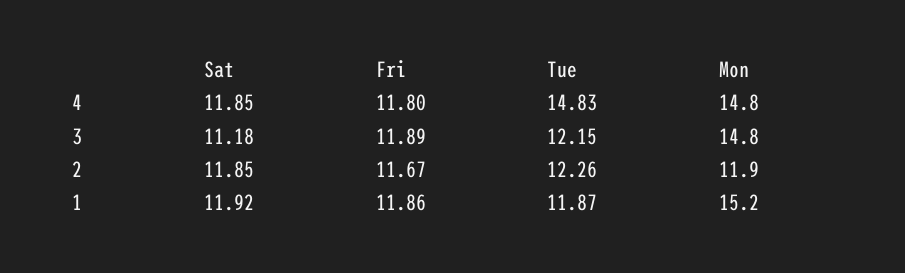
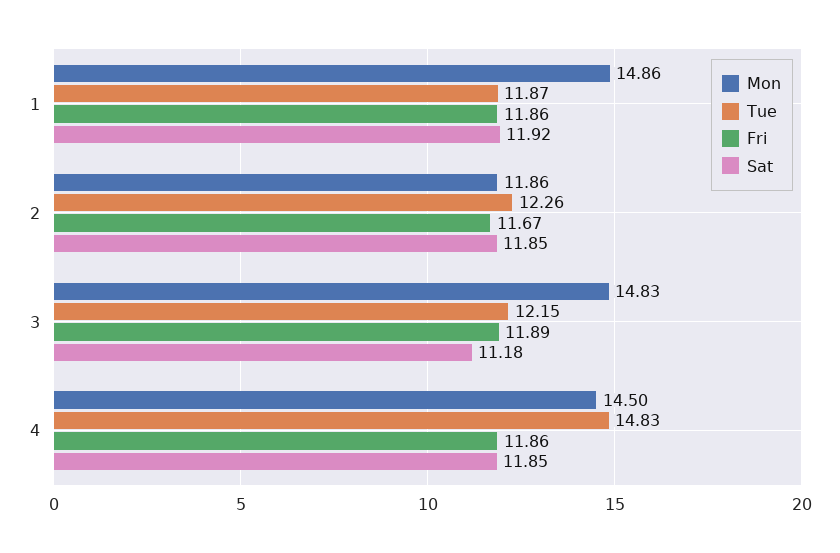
  {
    "Sat": {
      "4": 11.85,
      "3": 11.18,
      "2": 11.85,
      "1": 11.92
    },
    "Fri": {
-     "4": 11.8,
+     "4": 11.86,
      "3": 11.89,
      "2": 11.67,
      "1": 11.86
    },
    "Tue": {
      "4": 14.83,
      "3": 12.15,
      "2": 12.26,
      "1": 11.87
    },
    "Mon": {
-     "4": 14.8,
+     "4": 14.5,
      "3": 14.83,
      "2": 11.86,
-     "1": 15.2
+     "1": 14.86
    }
  }

